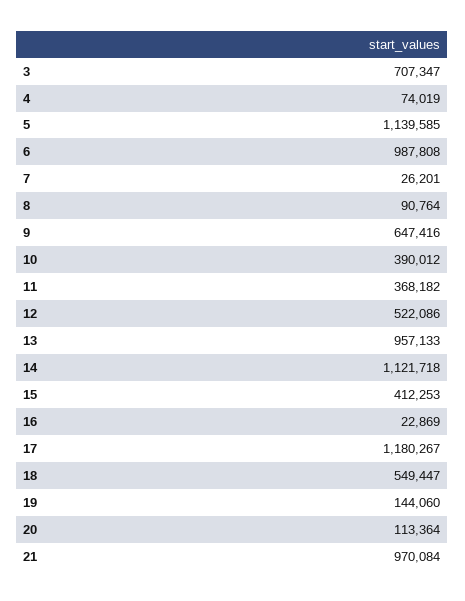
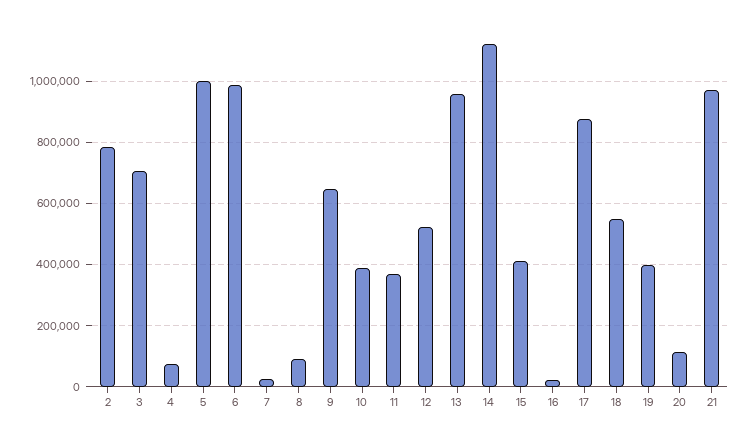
  {
    "3": 707347,
    "4": 74019,
-   "5": 1139585,
+   "5": 1000000,
    "6": 987808,
    "7": 26201,
    "8": 90764,
    "9": 647416,
    "10": 390012,
    "11": 368182,
    "12": 522086,
    "13": 957133,
    "14": 1121718,
    "15": 412253,
    "16": 22869,
-   "17": 1180267,
+   "17": 880000,
    "18": 549447,
-   "19": 144060,
+   "19": 400000,
    "20": 113364,
-   "21": 970084
+   "21": 970084,
+   "2": 780000
  }

